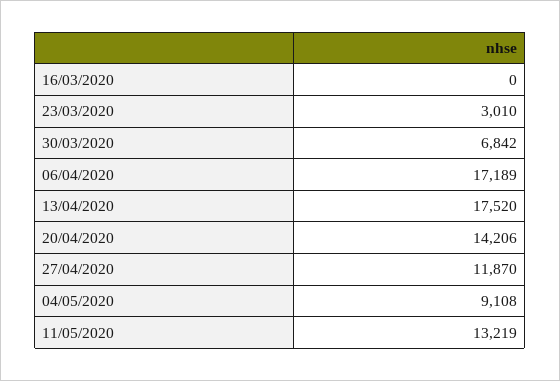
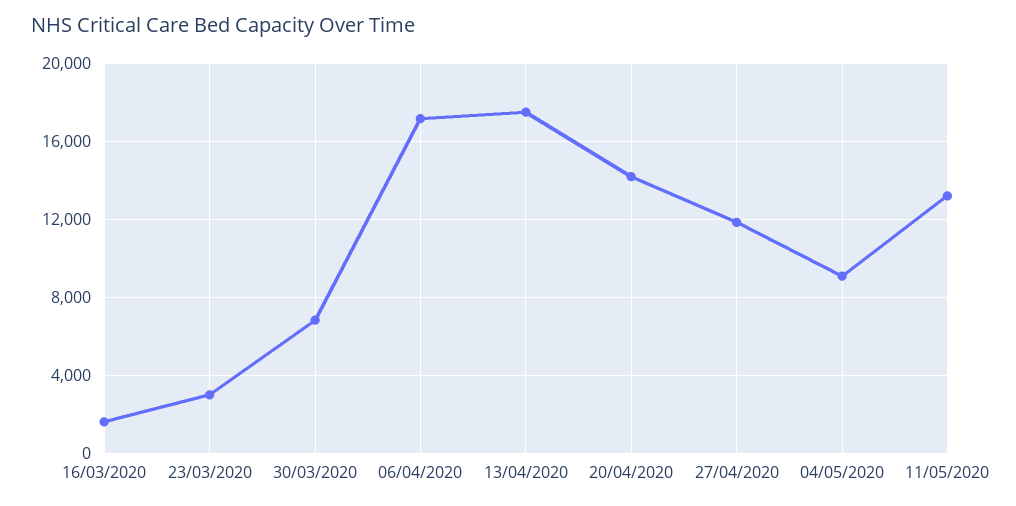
  {
-   "16/03/2020": 0,
+   "16/03/2020": 1500,
    "23/03/2020": 3010,
    "30/03/2020": 6842,
    "06/04/2020": 17189,
    "13/04/2020": 17520,
    "20/04/2020": 14206,
    "27/04/2020": 11870,
    "04/05/2020": 9108,
    "11/05/2020": 13219
  }

